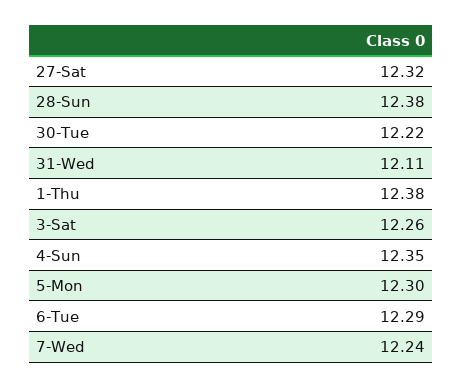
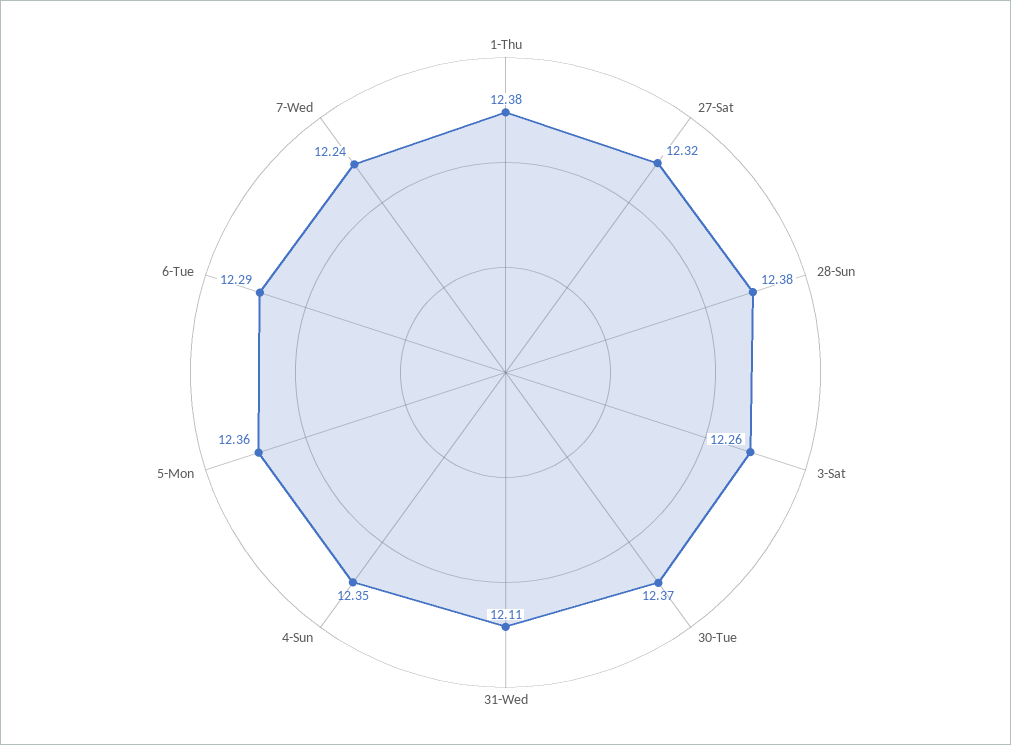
  {
    "27-Sat": 12.32,
    "28-Sun": 12.38,
-   "30-Tue": 12.22,
+   "30-Tue": 12.37,
    "31-Wed": 12.11,
    "1-Thu": 12.38,
    "3-Sat": 12.26,
    "4-Sun": 12.35,
-   "5-Mon": 12.3,
+   "5-Mon": 12.36,
    "6-Tue": 12.29,
    "7-Wed": 12.24
  }

